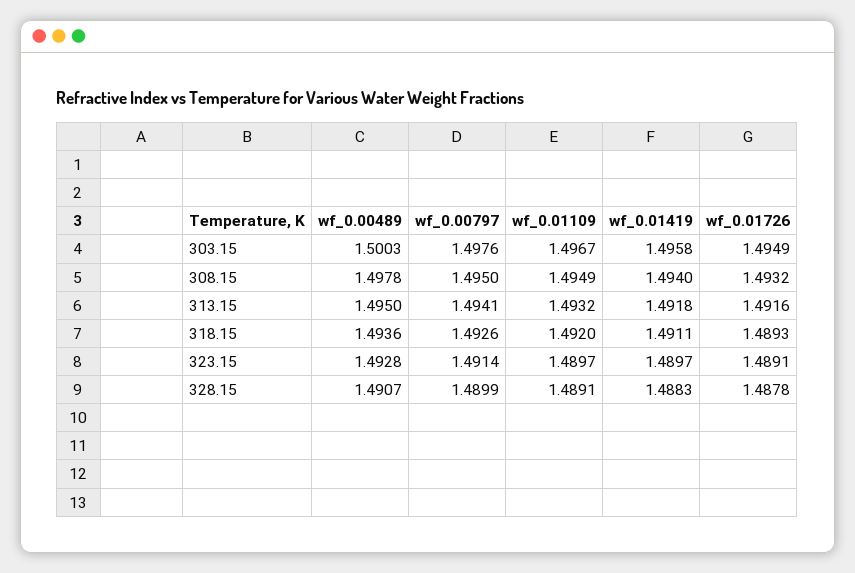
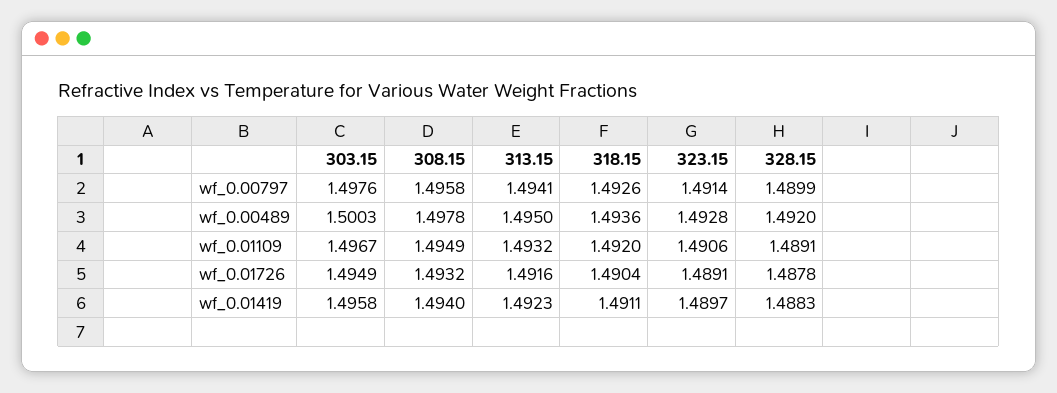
  {
    "wf_0.00489": {
      "303.15": 1.5003,
      "308.15": 1.4978,
      "313.15": 1.495,
      "318.15": 1.4936,
      "323.15": 1.4928,
-     "328.15": 1.4907
+     "328.15": 1.492
    },
    "wf_0.00797": {
      "303.15": 1.4976,
-     "308.15": 1.495,
+     "308.15": 1.4958,
      "313.15": 1.4941,
      "318.15": 1.4926,
      "323.15": 1.4914,
      "328.15": 1.4899
    },
    "wf_0.01109": {
      "303.15": 1.4967,
      "308.15": 1.4949,
      "313.15": 1.4932,
      "318.15": 1.492,
-     "323.15": 1.4897,
+     "323.15": 1.4906,
      "328.15": 1.4891
    },
    "wf_0.01419": {
      "303.15": 1.4958,
      "308.15": 1.494,
-     "313.15": 1.4918,
+     "313.15": 1.4923,
      "318.15": 1.4911,
      "323.15": 1.4897,
      "328.15": 1.4883
    },
    "wf_0.01726": {
      "303.15": 1.4949,
      "308.15": 1.4932,
      "313.15": 1.4916,
-     "318.15": 1.4893,
+     "318.15": 1.4904,
      "323.15": 1.4891,
      "328.15": 1.4878
    }
  }

